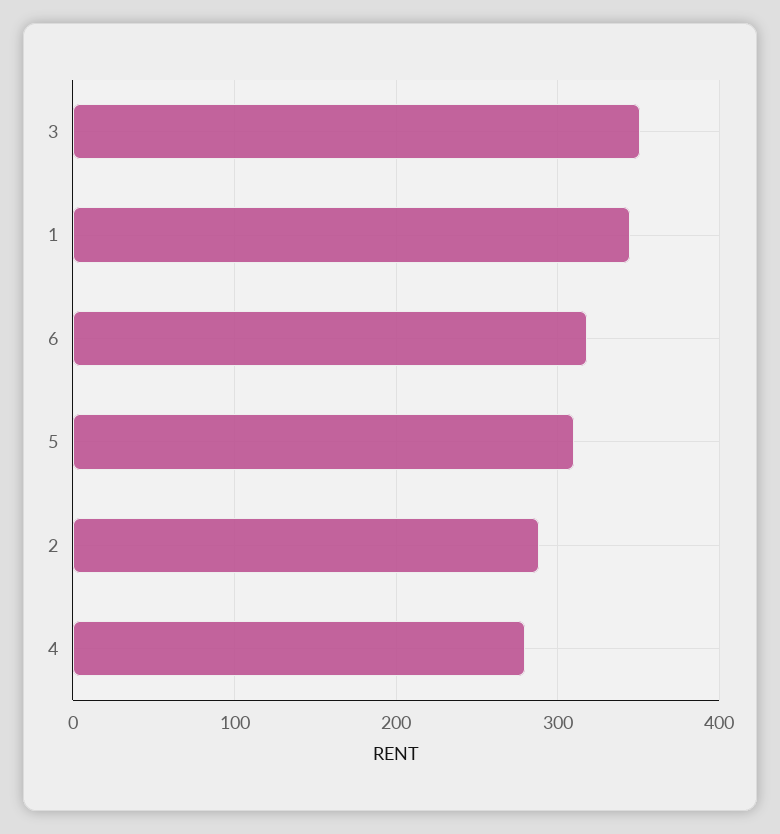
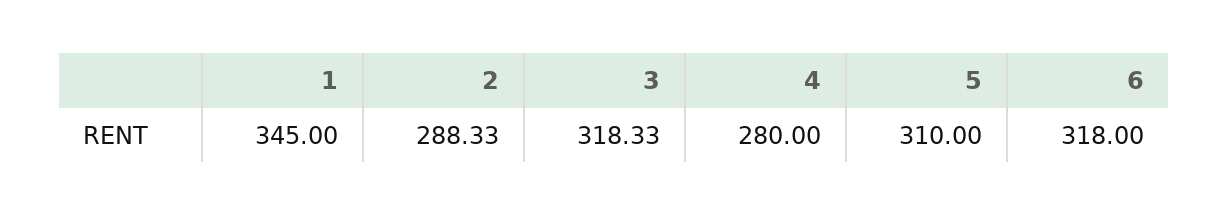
  {
-   "3": 350,
+   "3": 318.33,
    "1": 345,
    "6": 318,
    "5": 310,
    "2": 288.33,
    "4": 280
  }

